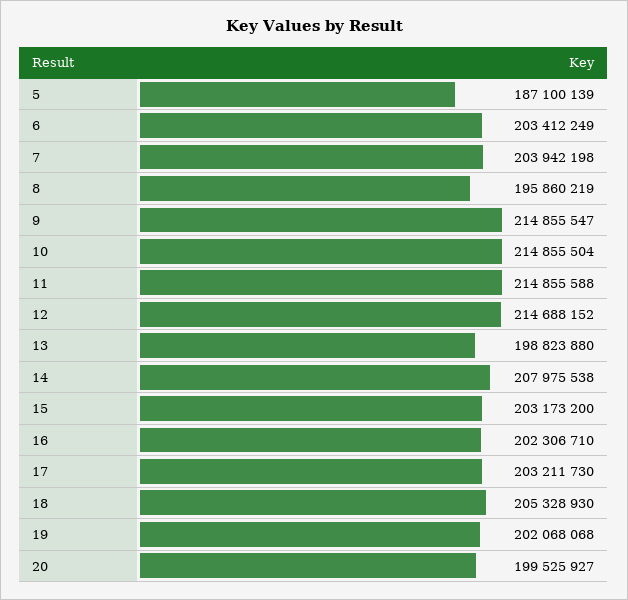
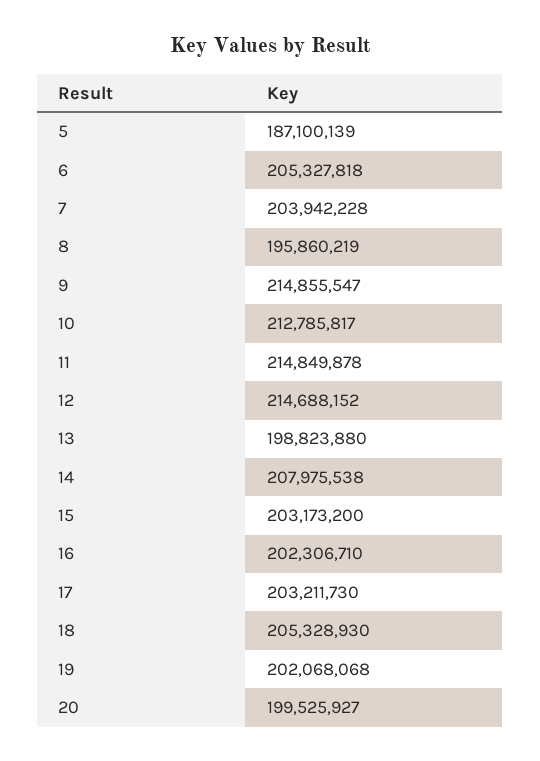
  {
    "5": 187100139,
-   "6": 203412249,
+   "6": 205327818,
-   "7": 203942198,
+   "7": 203942228,
    "8": 195860219,
    "9": 214855547,
-   "10": 214855504,
+   "10": 212785817,
-   "11": 214855588,
+   "11": 214849878,
    "12": 214688152,
    "13": 198823880,
    "14": 207975538,
    "15": 203173200,
    "16": 202306710,
    "17": 203211730,
    "18": 205328930,
    "19": 202068068,
    "20": 199525927
  }

